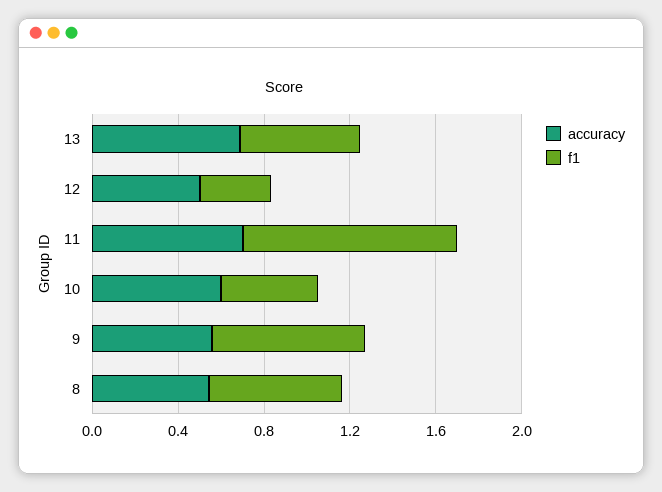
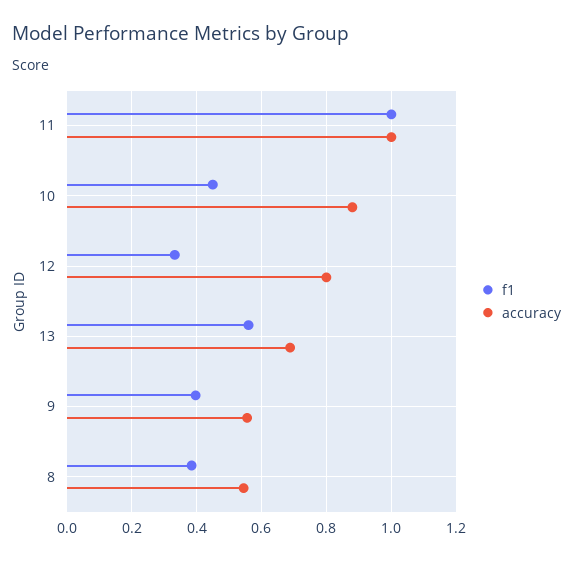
  {
    "accuracy": {
      "13": 0.68,
-     "12": 0.5,
+     "12": 0.8,
-     "11": 0.7,
+     "11": 1,
-     "10": 0.6,
+     "10": 0.88,
      "9": 0.56,
      "8": 0.54
    },
    "f1": {
      "13": 0.56,
      "12": 0.34,
      "11": 1,
      "10": 0.46,
-     "9": 0.7,
+     "9": 0.4,
-     "8": 0.6
+     "8": 0.38
    }
  }

